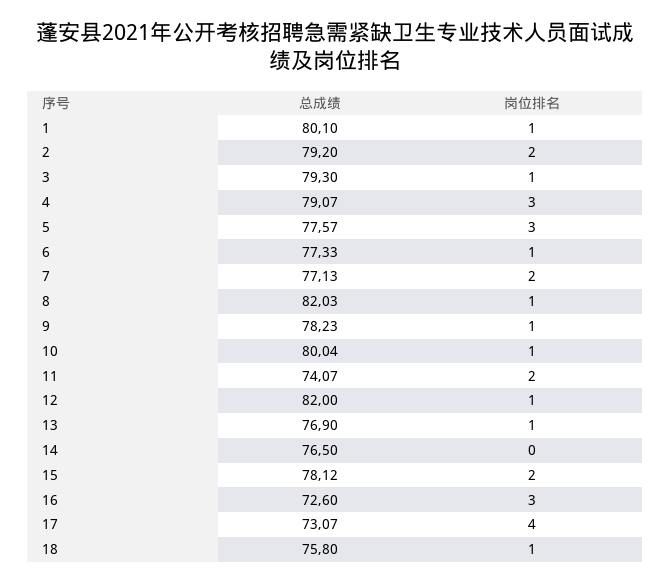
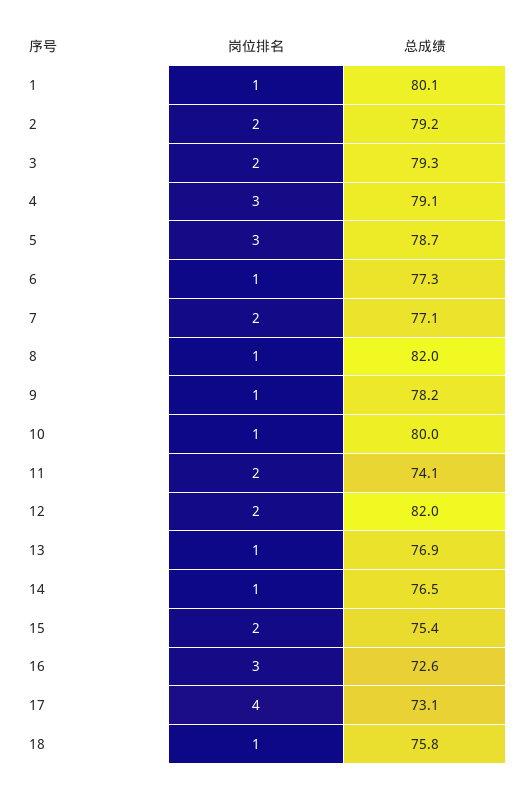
  {
    "总成绩": {
      "1": 80.1,
      "2": 79.2,
      "3": 79.3,
      "4": 79.07,
-     "5": 77.57,
+     "5": 78.7,
      "6": 77.33,
      "7": 77.13,
      "8": 82.03,
      "9": 78.23,
      "10": 80.04,
      "11": 74.07,
      "12": 82,
      "13": 76.9,
      "14": 76.5,
-     "15": 78.12,
+     "15": 75.4,
      "16": 72.6,
      "17": 73.07,
      "18": 75.8
    },
    "岗位排名": {
      "1": 1,
      "2": 2,
-     "3": 1,
+     "3": 2,
      "4": 3,
      "5": 3,
      "6": 1,
      "7": 2,
      "8": 1,
      "9": 1,
      "10": 1,
      "11": 2,
-     "12": 1,
+     "12": 2,
      "13": 1,
-     "14": 0,
+     "14": 1,
      "15": 2,
      "16": 3,
      "17": 4,
      "18": 1
    }
  }

